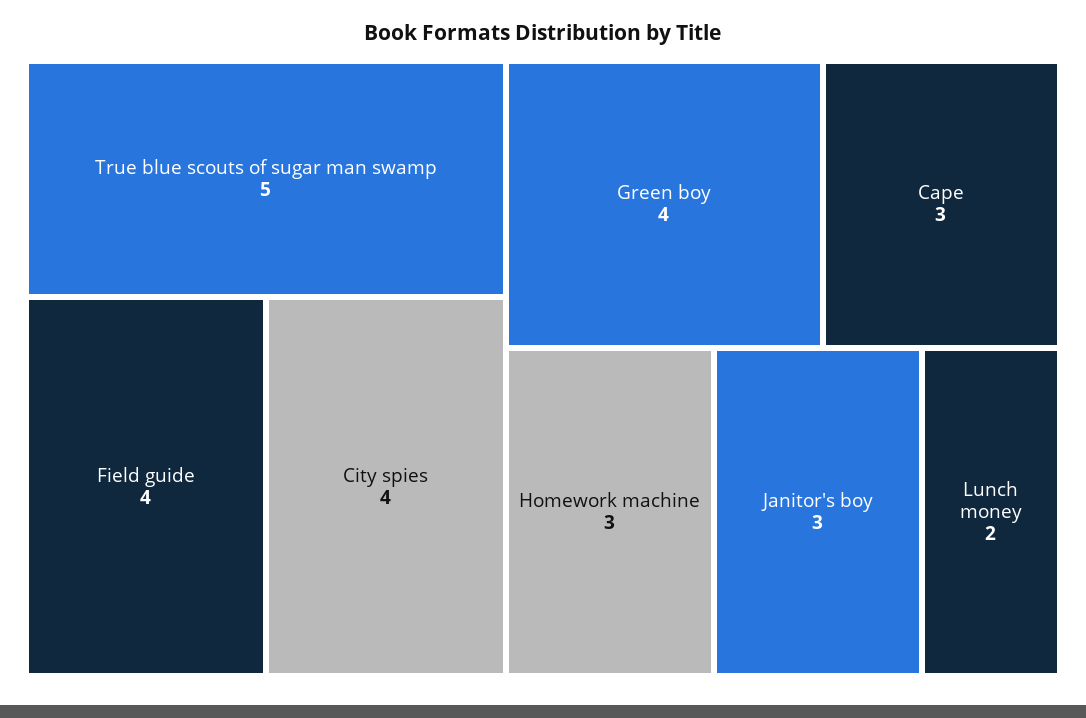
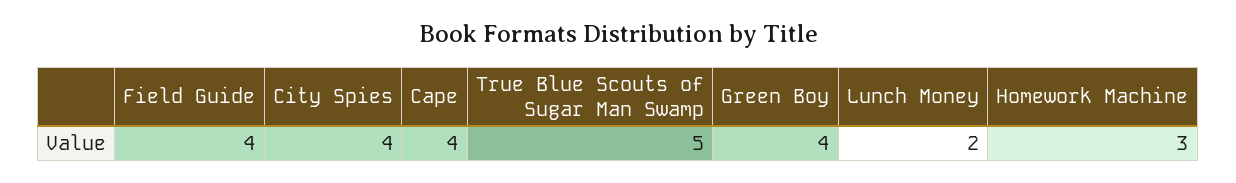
  {
    "True blue scouts of sugar man swamp": 5,
    "Field guide": 4,
    "City spies": 4,
    "Green boy": 4,
-   "Cape": 3,
+   "Cape": 4,
    "Homework machine": 3,
-   "Janitor's boy": 3,
    "Lunch money": 2
  }

